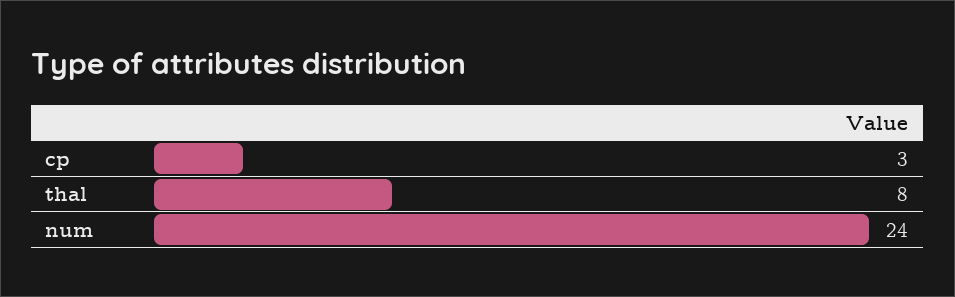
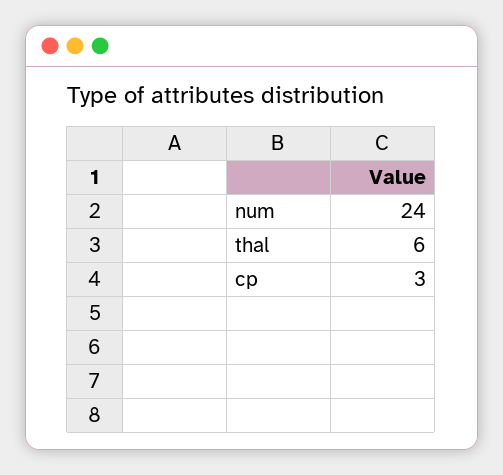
  {
    "cp": 3,
-   "thal": 8,
+   "thal": 6,
    "num": 24
  }

